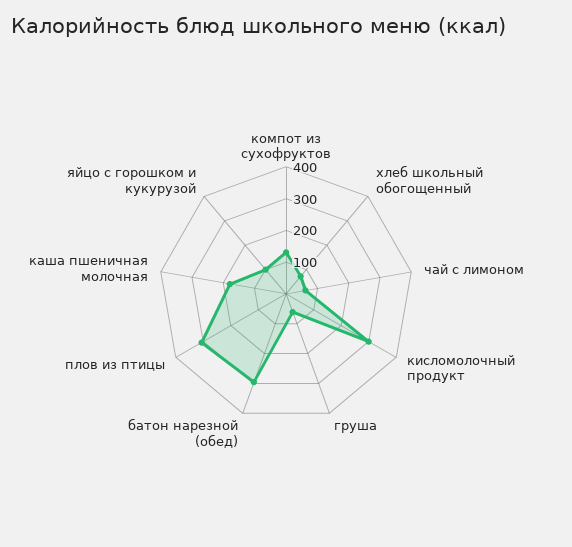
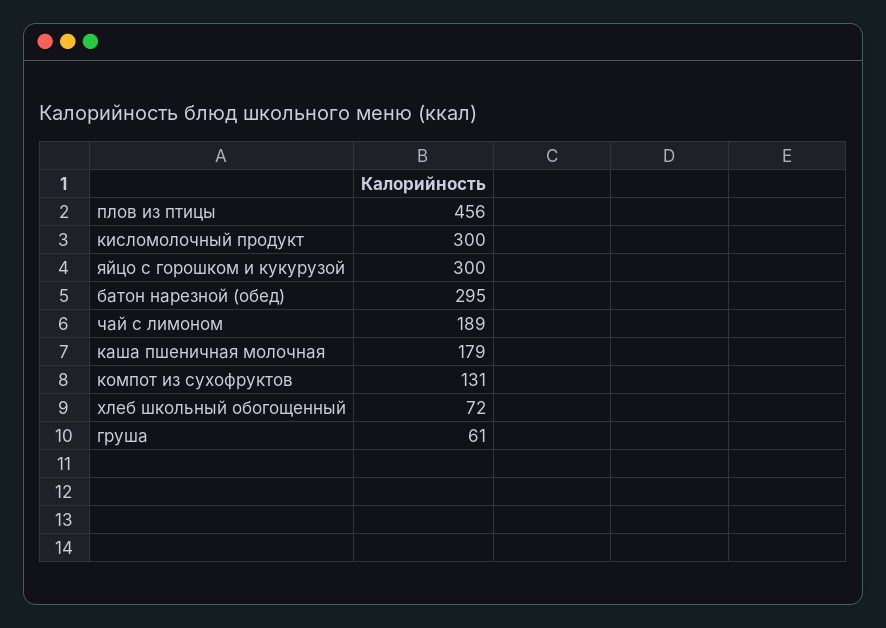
  {
    "компот из сухофруктов": 131,
    "хлеб школьный обогощенный": 72,
-   "чай с лимоном": 50,
+   "чай с лимоном": 189,
    "кисломолочный продукт": 300,
    "груша": 61,
    "батон нарезной (обед)": 295,
-   "плов из птицы": 300,
+   "плов из птицы": 456,
    "каша пшеничная молочная": 179,
-   "яйцо с горошком и кукурузой": 100
+   "яйцо с горошком и кукурузой": 300
  }

